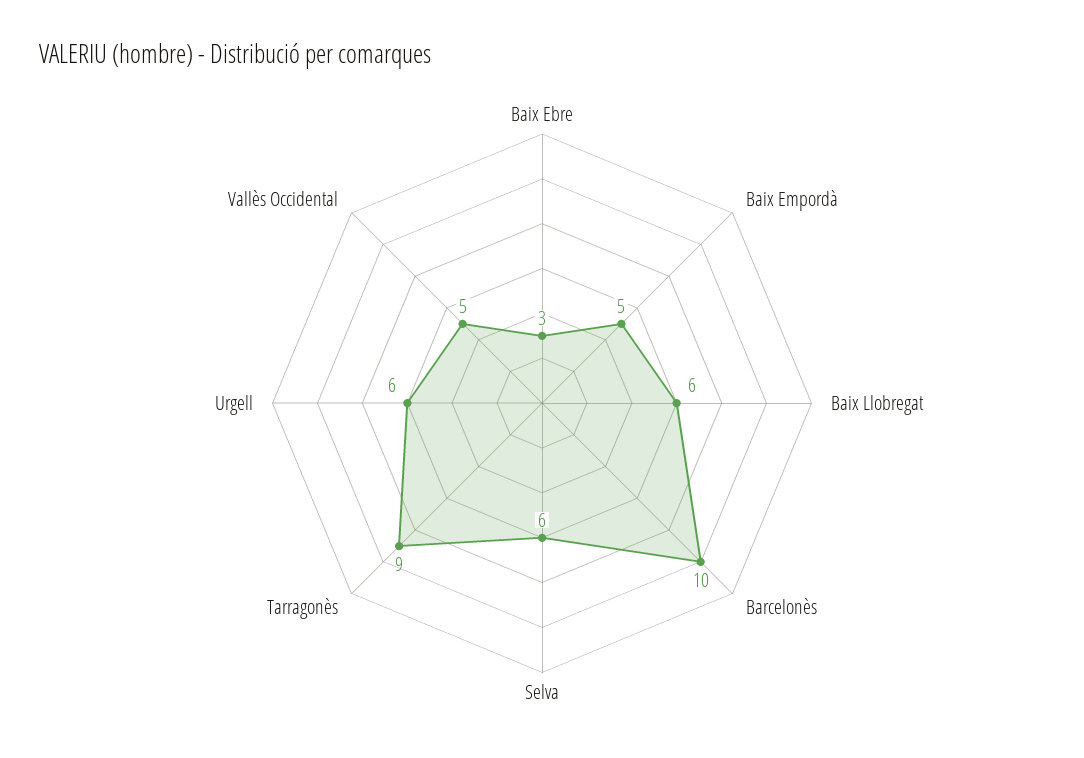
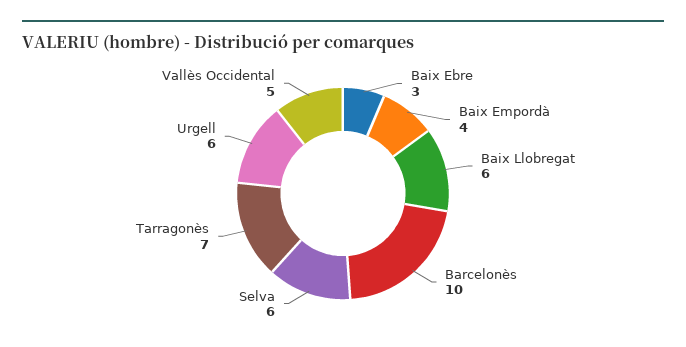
  {
    "Baix Ebre": 3,
-   "Baix Empordà": 5,
+   "Baix Empordà": 4,
    "Baix Llobregat": 6,
    "Barcelonès": 10,
    "Selva": 6,
-   "Tarragonès": 9,
+   "Tarragonès": 7,
    "Urgell": 6,
    "Vallès Occidental": 5
  }

